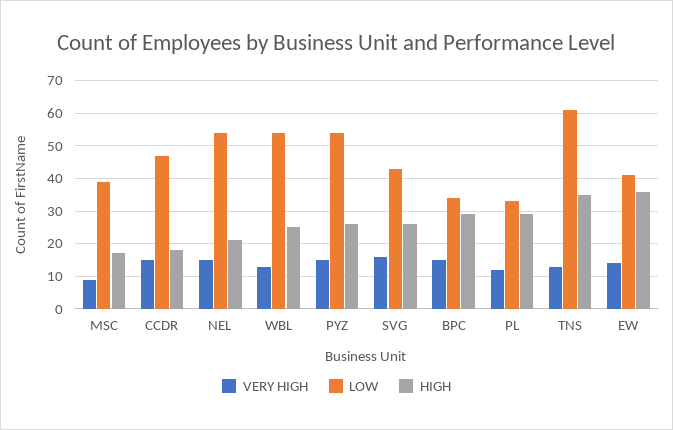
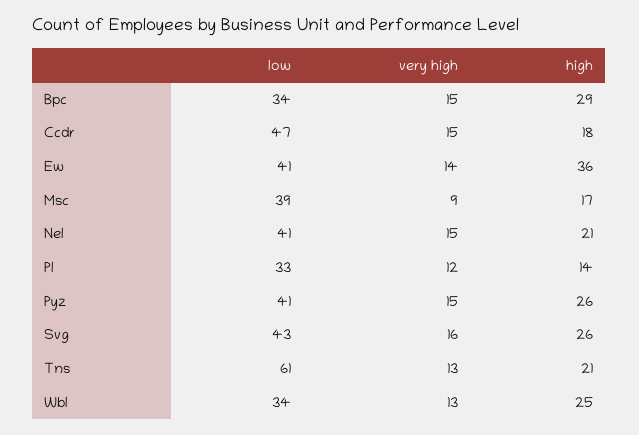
  {
    "VERY HIGH": {
      "MSC": 9,
      "CCDR": 15,
      "NEL": 15,
      "WBL": 13,
      "PYZ": 15,
      "SVG": 16,
      "BPC": 15,
      "PL": 12,
      "TNS": 13,
      "EW": 14
    },
    "LOW": {
      "MSC": 39,
      "CCDR": 47,
-     "NEL": 55,
+     "NEL": 41,
-     "WBL": 55,
+     "WBL": 34,
-     "PYZ": 55,
+     "PYZ": 41,
      "SVG": 43,
      "BPC": 34,
      "PL": 33,
      "TNS": 61,
      "EW": 41
    },
    "HIGH": {
      "MSC": 17,
      "CCDR": 18,
      "NEL": 21,
      "WBL": 25,
      "PYZ": 26,
      "SVG": 26,
      "BPC": 29,
-     "PL": 30,
+     "PL": 14,
-     "TNS": 35,
+     "TNS": 21,
      "EW": 36
    }
  }

